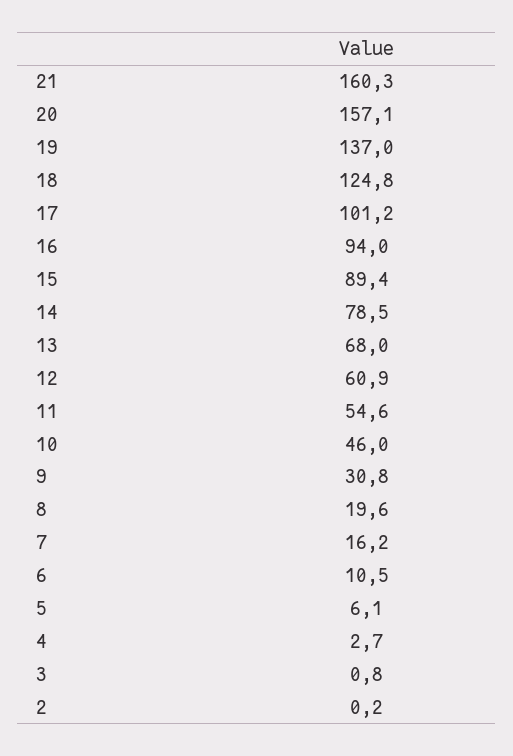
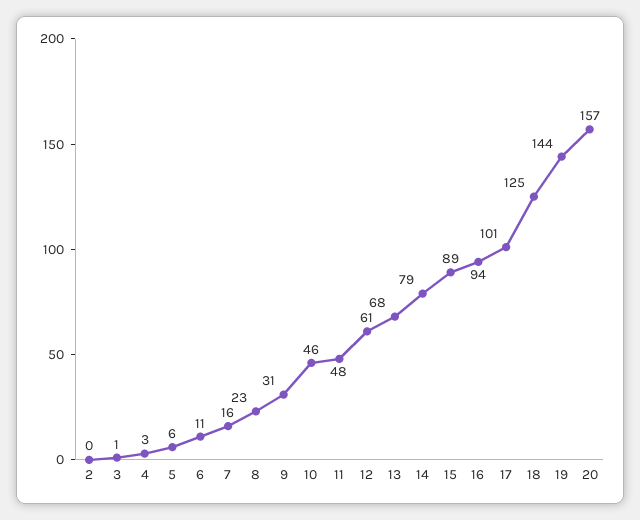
  {
-   "21": 160.3,
    "20": 157.1,
-   "19": 137,
+   "19": 144,
    "18": 124.8,
    "17": 101.2,
    "16": 94,
    "15": 89.4,
    "14": 78.5,
    "13": 68,
    "12": 60.9,
-   "11": 54.6,
+   "11": 48,
    "10": 46,
    "9": 30.8,
-   "8": 19.6,
+   "8": 23,
    "7": 16.2,
    "6": 10.5,
    "5": 6.1,
    "4": 2.7,
    "3": 0.8,
    "2": 0.2
  }

